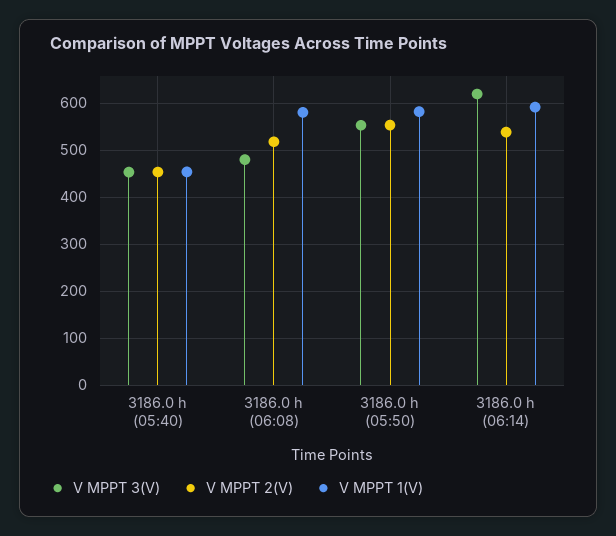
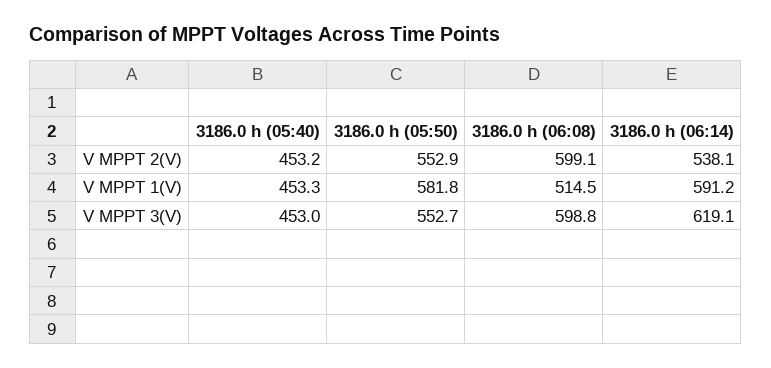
  {
    "V MPPT 3(V)": {
      "3186.0 h (05:40)": 453,
-     "3186.0 h (06:08)": 480,
+     "3186.0 h (06:08)": 598.8,
      "3186.0 h (05:50)": 552.7,
      "3186.0 h (06:14)": 619.1
    },
    "V MPPT 2(V)": {
      "3186.0 h (05:40)": 453.2,
-     "3186.0 h (06:08)": 520,
+     "3186.0 h (06:08)": 599.1,
      "3186.0 h (05:50)": 552.9,
      "3186.0 h (06:14)": 538.1
    },
    "V MPPT 1(V)": {
      "3186.0 h (05:40)": 453.3,
-     "3186.0 h (06:08)": 580,
+     "3186.0 h (06:08)": 514.5,
      "3186.0 h (05:50)": 581.8,
      "3186.0 h (06:14)": 591.2
    }
  }

